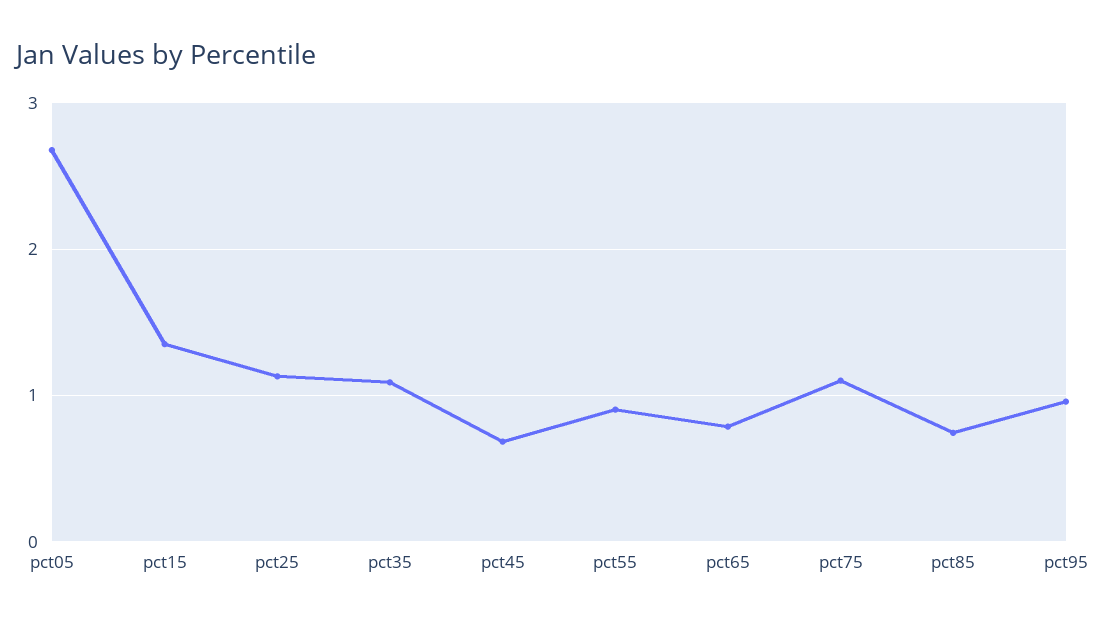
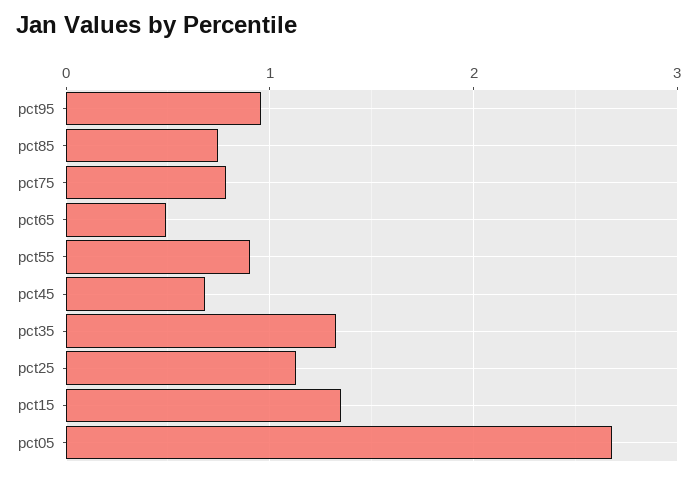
  {
    "pct05": 2.7,
    "pct15": 1.4,
    "pct25": 1.1,
-   "pct35": 1.1,
+   "pct35": 1.3,
    "pct45": 0.7,
    "pct55": 0.9,
-   "pct65": 0.8,
+   "pct65": 0.5,
-   "pct75": 1.1,
+   "pct75": 0.8,
    "pct85": 0.7,
    "pct95": 1
  }

